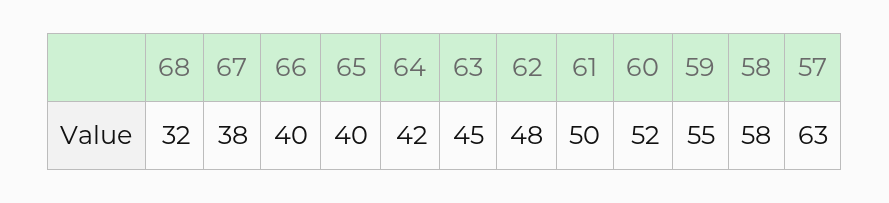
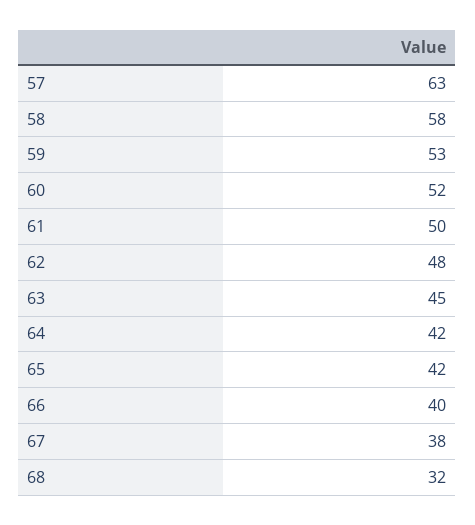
  {
    "68": 32,
    "67": 38,
    "66": 40,
-   "65": 40,
+   "65": 42,
    "64": 42,
    "63": 45,
    "62": 48,
    "61": 50,
    "60": 52,
-   "59": 55,
+   "59": 53,
    "58": 58,
    "57": 63
  }

